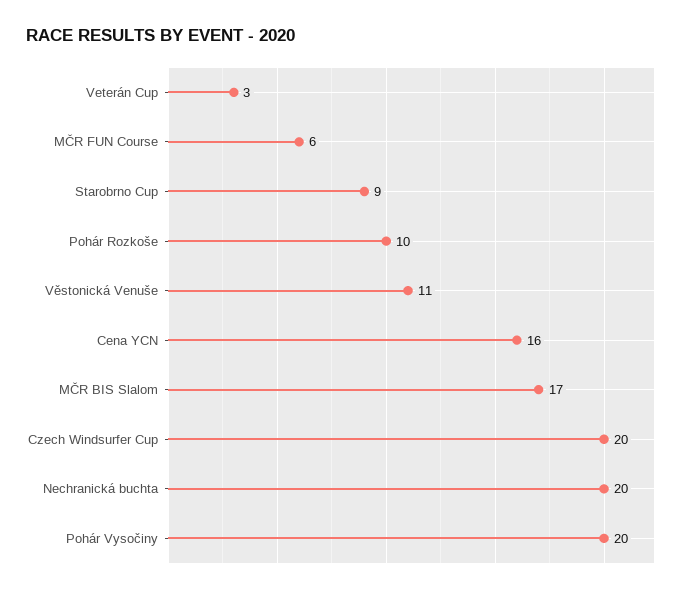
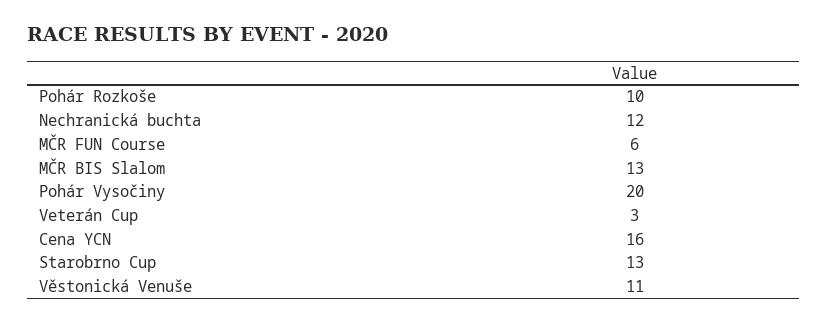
  {
    "Veterán Cup": 3,
    "MČR FUN Course": 6,
-   "Starobrno Cup": 9,
+   "Starobrno Cup": 13,
    "Pohár Rozkoše": 10,
    "Věstonická Venuše": 11,
    "Cena YCN": 16,
-   "MČR BIS Slalom": 17,
+   "MČR BIS Slalom": 13,
-   "Czech Windsurfer Cup": 20,
-   "Nechranická buchta": 20,
+   "Nechranická buchta": 12,
    "Pohár Vysočiny": 20
  }

